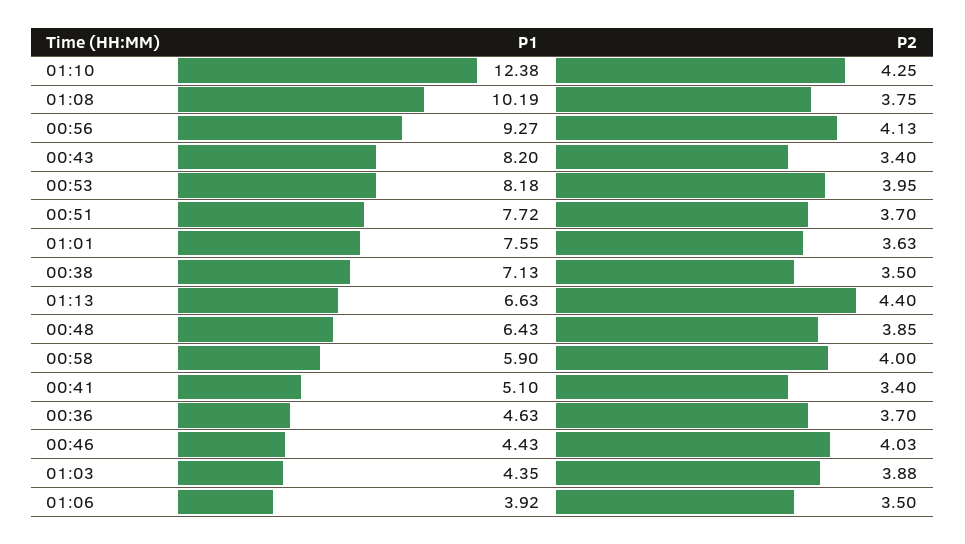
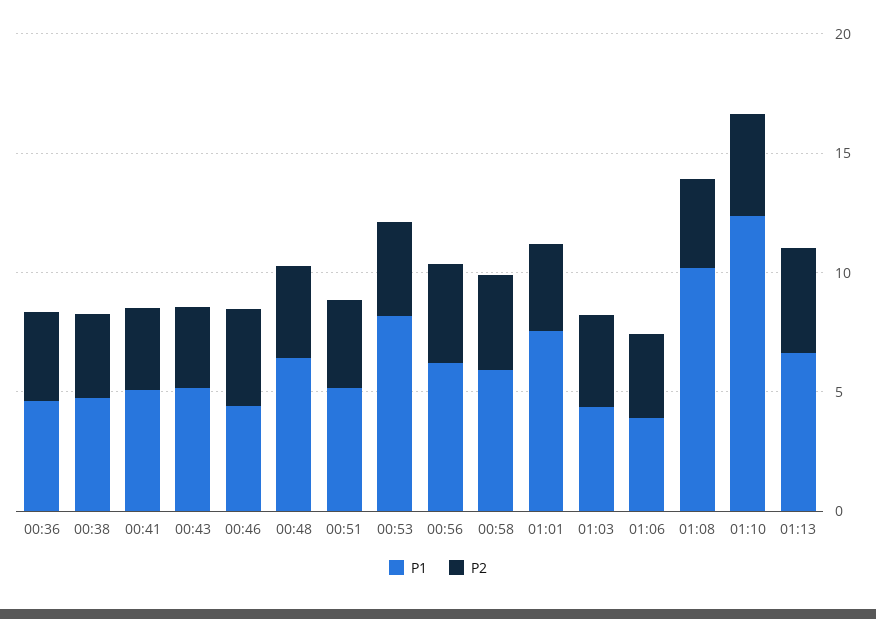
  {
    "P1": {
      "01:10": 12.38,
      "01:08": 10.19,
-     "00:56": 9.27,
+     "00:56": 6,
-     "00:43": 8.2,
+     "00:43": 5,
      "00:53": 8.18,
-     "00:51": 7.72,
+     "00:51": 5,
      "01:01": 7.55,
-     "00:38": 7.13,
+     "00:38": 5,
      "01:13": 6.63,
      "00:48": 6.43,
      "00:58": 5.9,
      "00:41": 5.1,
      "00:36": 4.63,
      "00:46": 4.43,
      "01:03": 4.35,
      "01:06": 3.92
    },
    "P2": {
      "01:10": 4.25,
      "01:08": 3.75,
      "00:56": 4.13,
      "00:43": 3.4,
      "00:53": 3.95,
      "00:51": 3.7,
      "01:01": 3.63,
      "00:38": 3.5,
      "01:13": 4.4,
      "00:48": 3.85,
      "00:58": 4,
      "00:41": 3.4,
      "00:36": 3.7,
      "00:46": 4.03,
      "01:03": 3.88,
      "01:06": 3.5
    }
  }

